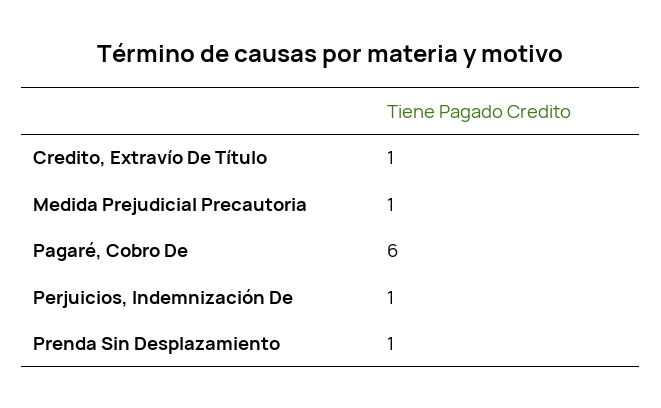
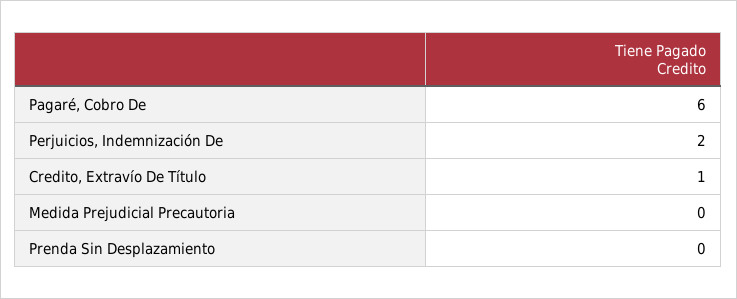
  {
    "Credito, Extravío De Título": 1,
-   "Medida Prejudicial Precautoria": 1,
+   "Medida Prejudicial Precautoria": 0,
    "Pagaré, Cobro De": 6,
-   "Perjuicios, Indemnización De": 1,
+   "Perjuicios, Indemnización De": 2,
-   "Prenda Sin Desplazamiento": 1
+   "Prenda Sin Desplazamiento": 0
  }

